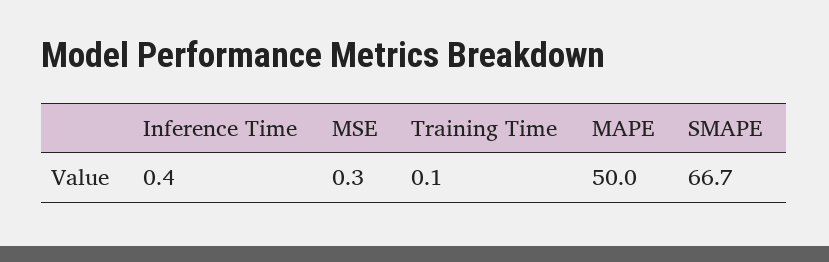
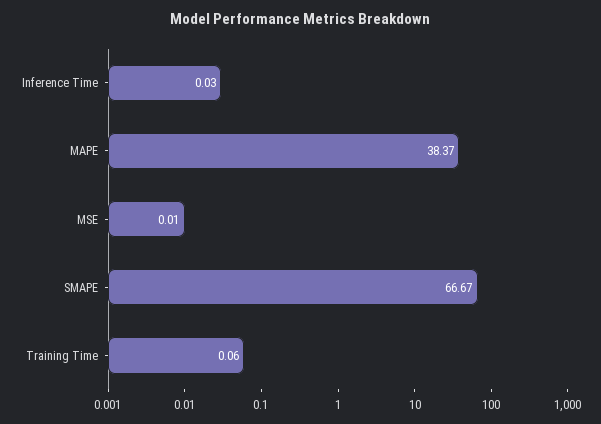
  {
-   "Inference Time": 0.4,
+   "Inference Time": 0.03,
-   "MSE": 0.3,
+   "MSE": 0.01,
    "Training Time": 0.06,
-   "MAPE": 50,
+   "MAPE": 38.37,
    "SMAPE": 66.67
  }

